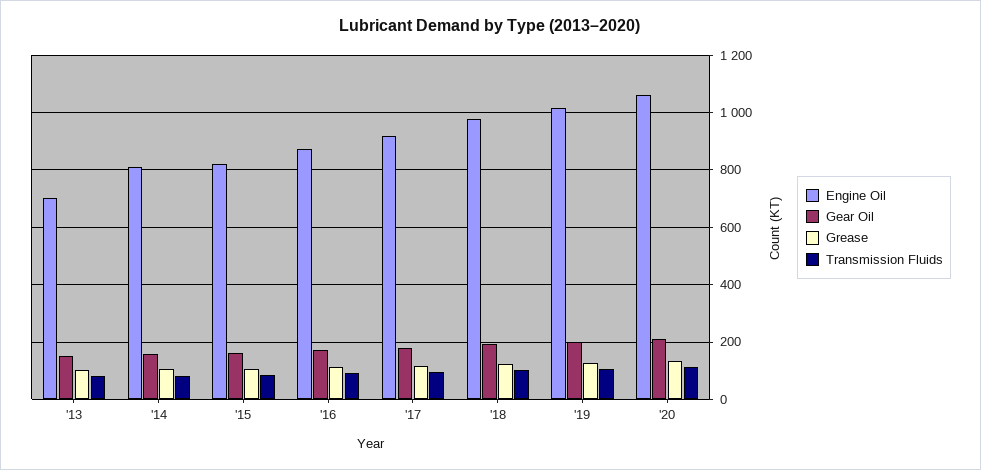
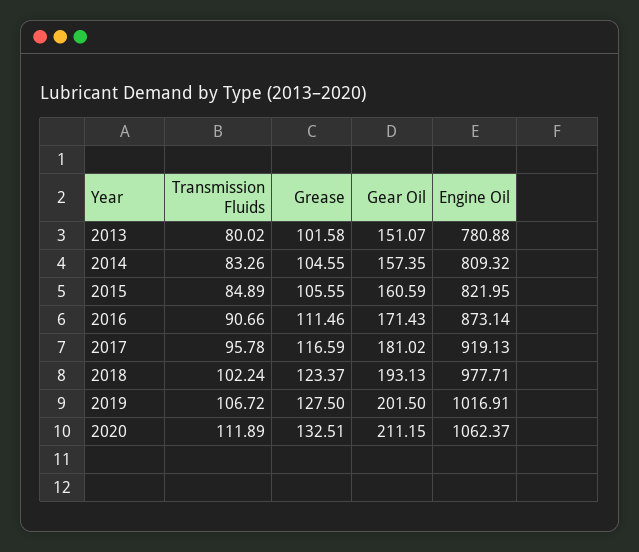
  {
    "Engine Oil": {
-     "'13": 700,
+     "'13": 780.88,
      "'14": 809.32,
      "'15": 821.95,
      "'16": 873.14,
      "'17": 919.13,
      "'18": 977.71,
      "'19": 1016.91,
      "'20": 1062.37
    },
    "Gear Oil": {
      "'13": 151.07,
      "'14": 157.35,
      "'15": 160.59,
      "'16": 171.43,
      "'17": 181.02,
      "'18": 193.13,
      "'19": 201.5,
      "'20": 211.15
    },
    "Grease": {
      "'13": 101.58,
      "'14": 104.55,
      "'15": 105.55,
      "'16": 111.46,
      "'17": 116.59,
      "'18": 123.37,
      "'19": 127.5,
      "'20": 132.51
    },
    "Transmission Fluids": {
      "'13": 80.02,
      "'14": 83.26,
      "'15": 84.89,
      "'16": 90.66,
      "'17": 95.78,
      "'18": 102.24,
      "'19": 106.72,
      "'20": 111.89
    }
  }

